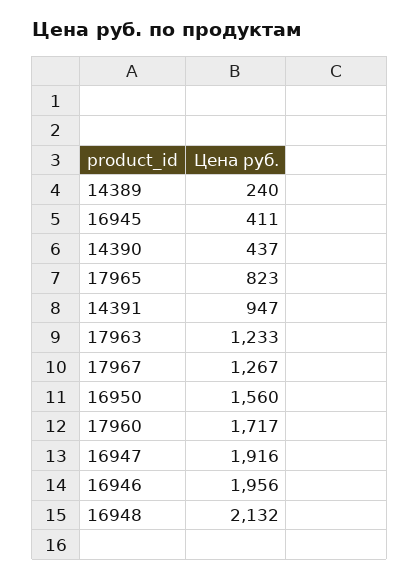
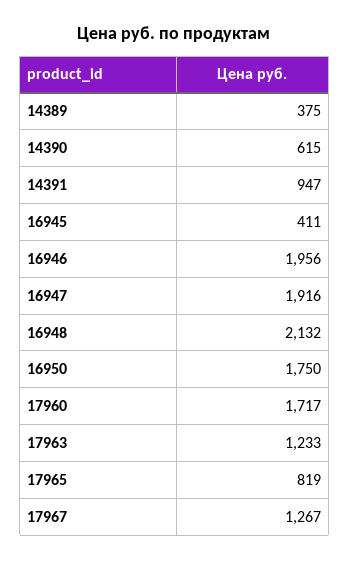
  {
-   "14389": 240,
+   "14389": 375,
    "16945": 411,
-   "14390": 437,
+   "14390": 615,
-   "17965": 823,
+   "17965": 819,
    "14391": 947,
    "17963": 1233,
    "17967": 1267,
-   "16950": 1560,
+   "16950": 1750,
    "17960": 1717,
    "16947": 1916,
    "16946": 1956,
    "16948": 2132
  }

